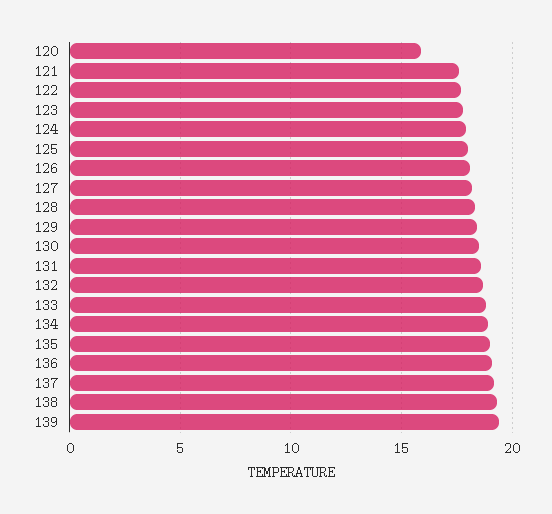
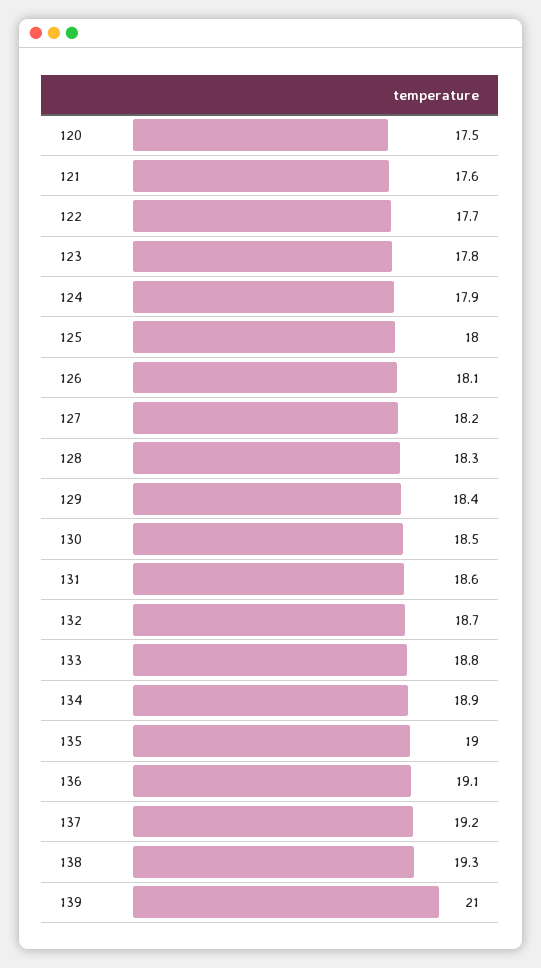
  {
-   "120": 16,
+   "120": 17.5,
    "121": 17.6,
    "122": 17.7,
    "123": 17.8,
    "124": 17.9,
    "125": 18,
    "126": 18.1,
    "127": 18.2,
    "128": 18.3,
    "129": 18.4,
    "130": 18.5,
    "131": 18.6,
    "132": 18.7,
    "133": 18.8,
    "134": 18.9,
    "135": 19,
    "136": 19.1,
    "137": 19.2,
    "138": 19.3,
-   "139": 19.5
+   "139": 21
  }

